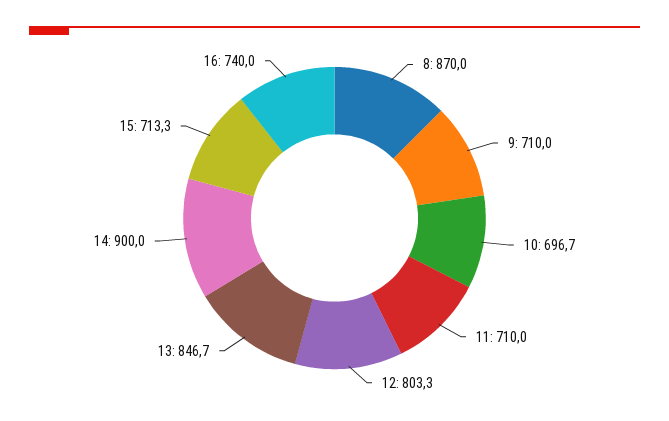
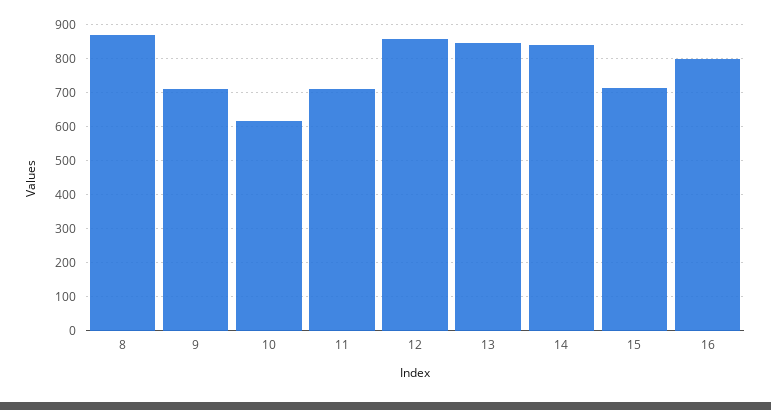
  {
    "8": 870,
    "9": 710,
-   "10": 696.7,
+   "10": 620,
    "11": 710,
-   "12": 803.3,
+   "12": 860,
    "13": 846.7,
-   "14": 900,
+   "14": 840,
    "15": 713.3,
-   "16": 740
+   "16": 800
  }

